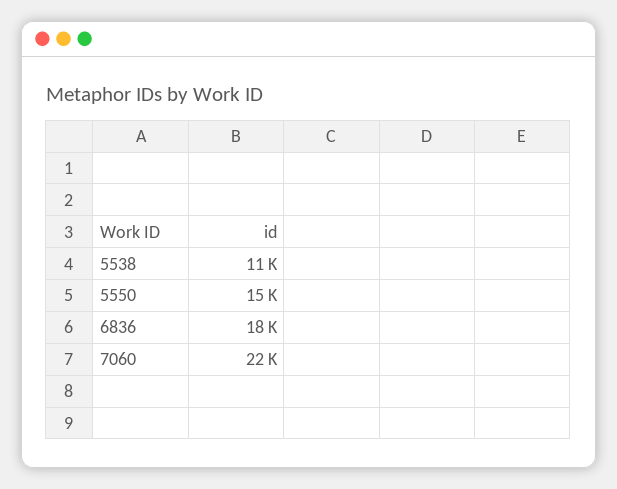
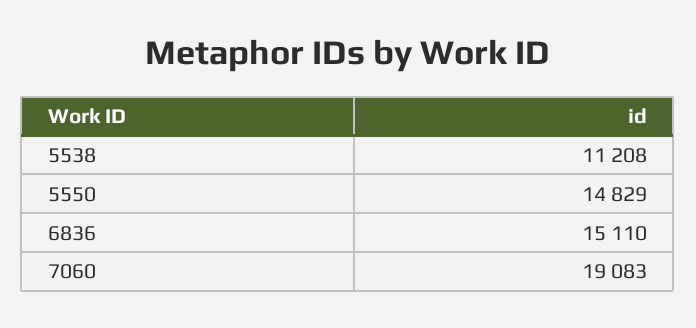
  {
    "5538": 11208,
    "5550": 14829,
-   "6836": 18000,
+   "6836": 15110,
-   "7060": 22000
+   "7060": 19083
  }

